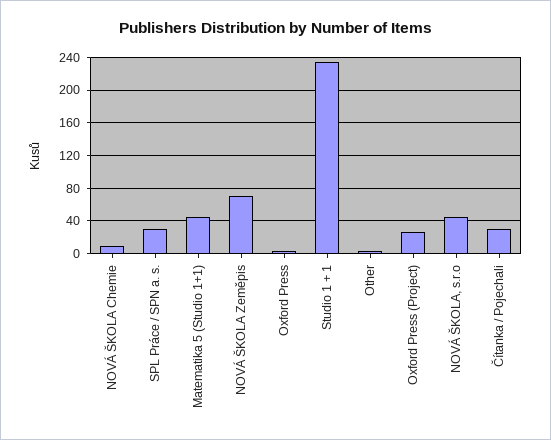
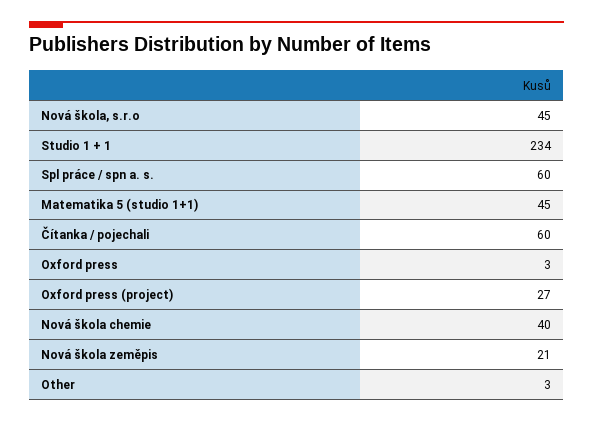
  {
-   "NOVÁ ŠKOLA Chemie": 10,
+   "NOVÁ ŠKOLA Chemie": 40,
-   "SPL Práce / SPN a. s.": 30,
+   "SPL Práce / SPN a. s.": 60,
    "Matematika 5 (Studio 1+1)": 45,
-   "NOVÁ ŠKOLA Zeměpis": 70,
+   "NOVÁ ŠKOLA Zeměpis": 21,
    "Oxford Press": 3,
    "Studio 1 + 1": 234,
    "Other": 3,
    "Oxford Press (Project)": 27,
    "NOVÁ ŠKOLA, s.r.o": 45,
-   "Čítanka / Pojechali": 30
+   "Čítanka / Pojechali": 60
  }

